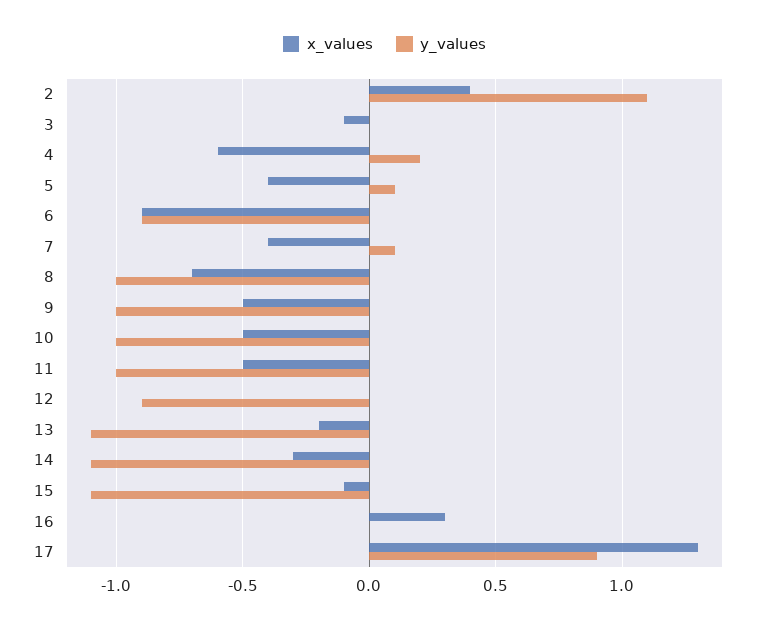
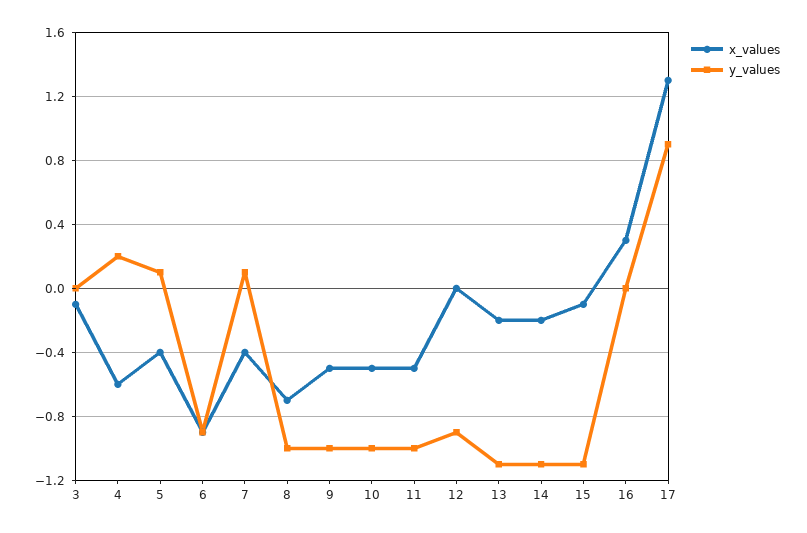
  {
    "x_values": {
-     "2": 0.4,
      "3": -0.1,
      "4": -0.6,
      "5": -0.4,
      "6": -0.9,
      "7": -0.4,
      "8": -0.7,
      "9": -0.5,
      "10": -0.5,
      "11": -0.5,
      "12": 0,
      "13": -0.2,
-     "14": -0.3,
+     "14": -0.2,
      "15": -0.1,
      "16": 0.3,
      "17": 1.3
    },
    "y_values": {
-     "2": 1.1,
      "3": 0,
      "4": 0.2,
      "5": 0.1,
      "6": -0.9,
      "7": 0.1,
      "8": -1,
      "9": -1,
      "10": -1,
      "11": -1,
      "12": -0.9,
      "13": -1.1,
      "14": -1.1,
      "15": -1.1,
      "16": 0,
      "17": 0.9
    }
  }

